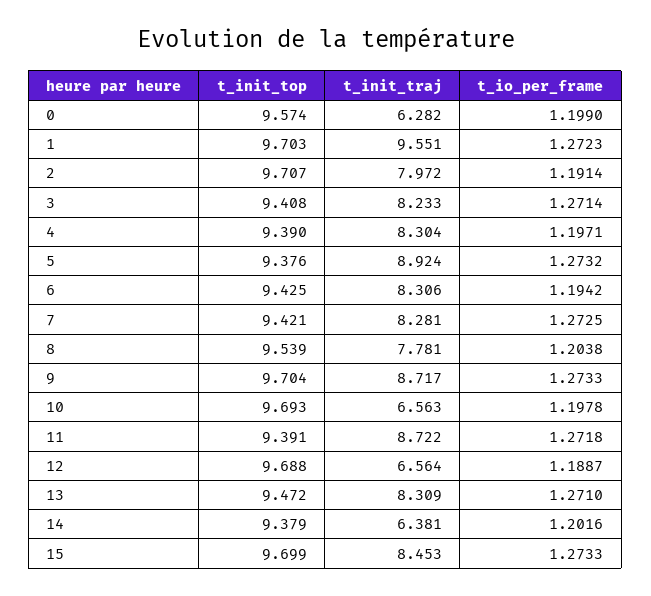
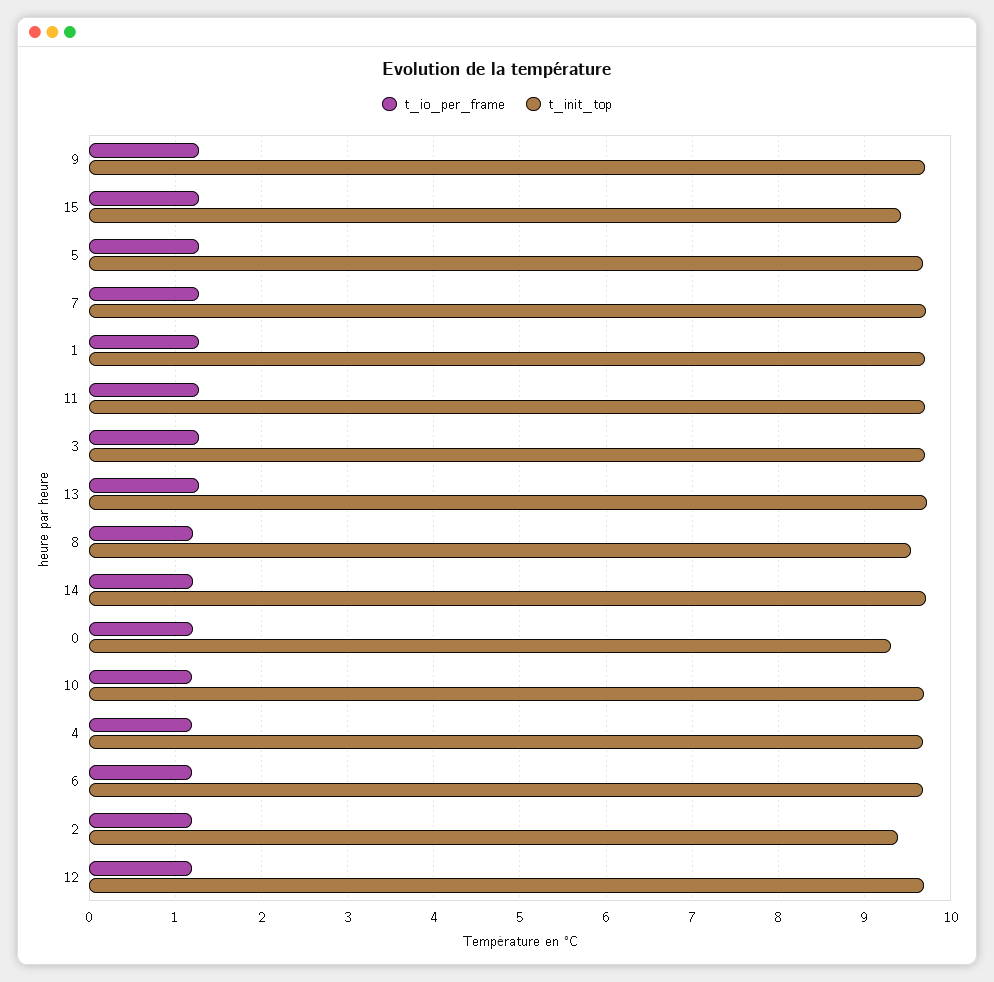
  {
    "t_init_top": {
-     "0": 9.574,
+     "0": 9.3,
      "1": 9.703,
-     "2": 9.707,
+     "2": 9.4,
-     "3": 9.408,
+     "3": 9.7,
-     "4": 9.39,
+     "4": 9.7,
-     "5": 9.376,
+     "5": 9.7,
-     "6": 9.425,
+     "6": 9.7,
-     "7": 9.421,
+     "7": 9.7,
      "8": 9.539,
      "9": 9.704,
      "10": 9.693,
-     "11": 9.391,
+     "11": 9.7,
      "12": 9.688,
-     "13": 9.472,
+     "13": 9.7,
-     "14": 9.379,
+     "14": 9.7,
-     "15": 9.699
+     "15": 9.4
    },
-   "t_init_traj": {
-     "0": 6.282,
-     "1": 9.551,
-     "2": 7.972,
-     "3": 8.233,
-     "4": 8.304,
-     "5": 8.924,
-     "6": 8.306,
-     "7": 8.281,
-     "8": 7.781,
-     "9": 8.717,
-     "10": 6.563,
-     "11": 8.722,
-     "12": 6.564,
-     "13": 8.309,
-     "14": 6.381,
-     "15": 8.453
-   },
    "t_io_per_frame": {
      "0": 1.199,
      "1": 1.2723,
      "2": 1.1914,
      "3": 1.2714,
      "4": 1.1971,
      "5": 1.2732,
      "6": 1.1942,
      "7": 1.2725,
      "8": 1.2038,
      "9": 1.2733,
      "10": 1.1978,
      "11": 1.2718,
      "12": 1.1887,
      "13": 1.271,
      "14": 1.2016,
      "15": 1.2733
    }
  }

